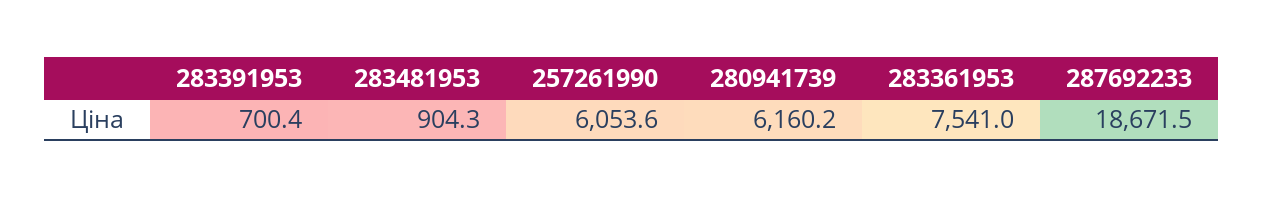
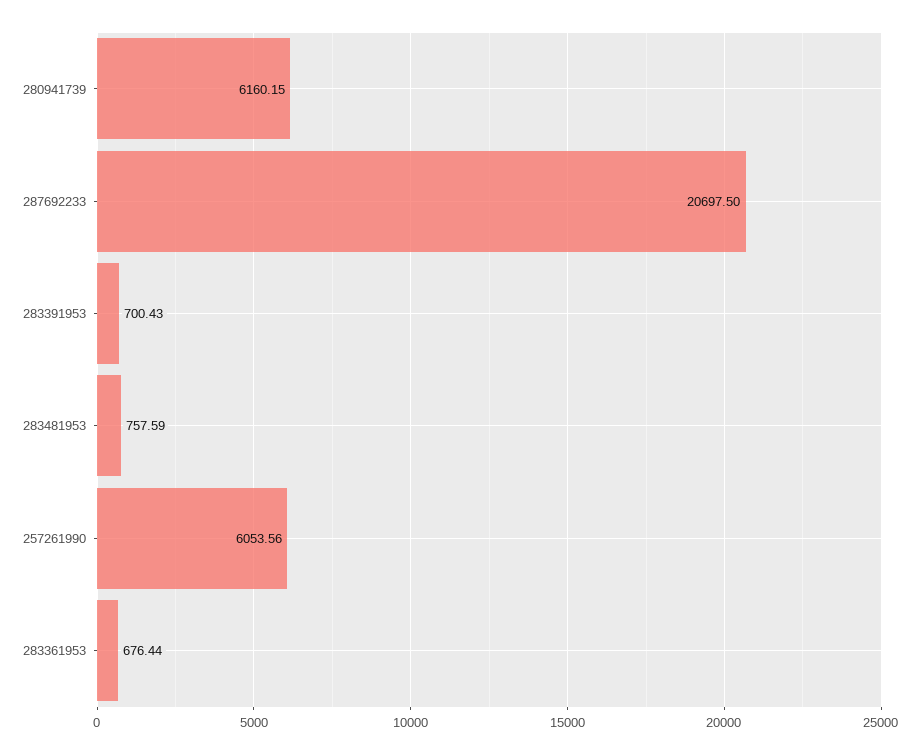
  {
    "283391953": 700.43,
-   "283481953": 904.3,
+   "283481953": 757.59,
    "257261990": 6053.56,
    "280941739": 6160.15,
-   "283361953": 7541,
+   "283361953": 676.44,
-   "287692233": 18671.5
+   "287692233": 20697.5
  }

